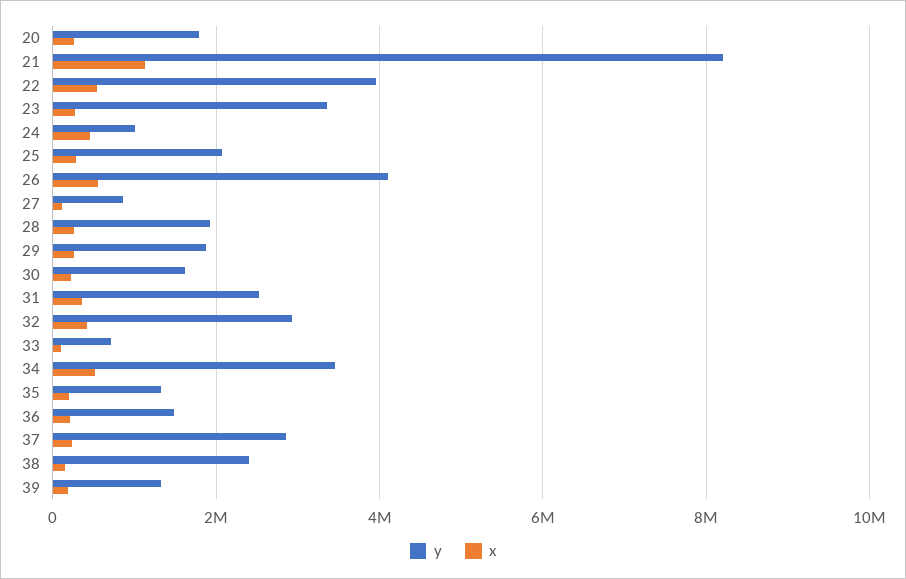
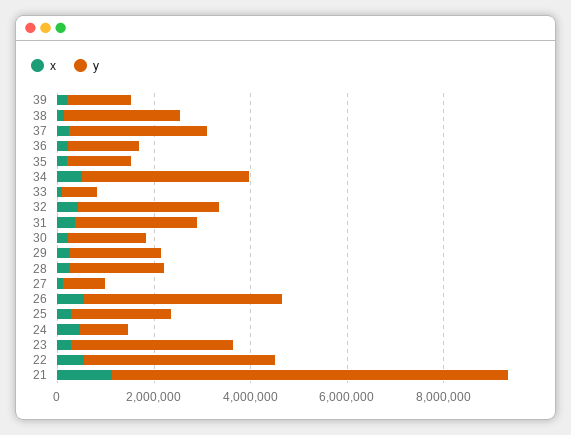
  {
    "y": {
-     "20": 1800000,
      "21": 8200000,
      "22": 4000000,
      "23": 3400000,
      "24": 1000000,
      "25": 2000000,
      "26": 4200000,
      "27": 800000,
      "28": 2000000,
      "29": 1800000,
      "30": 1600000,
      "31": 2600000,
      "32": 3000000,
      "33": 800000,
      "34": 3400000,
      "35": 1400000,
      "36": 1400000,
      "37": 2800000,
      "38": 2400000,
      "39": 1400000
    },
    "x": {
-     "20": 200000,
      "21": 1200000,
      "22": 600000,
      "23": 200000,
      "24": 400000,
      "25": 200000,
      "26": 600000,
      "27": 200000,
      "28": 200000,
      "29": 200000,
      "30": 200000,
      "31": 400000,
      "32": 400000,
      "33": 200000,
      "34": 600000,
      "35": 200000,
      "36": 200000,
      "37": 200000,
      "38": 200000,
      "39": 200000
    }
  }

